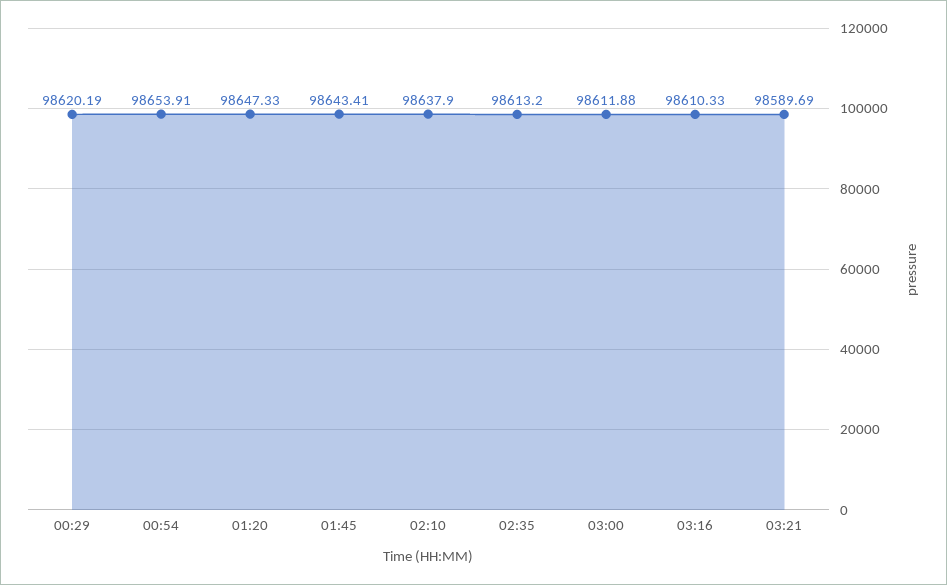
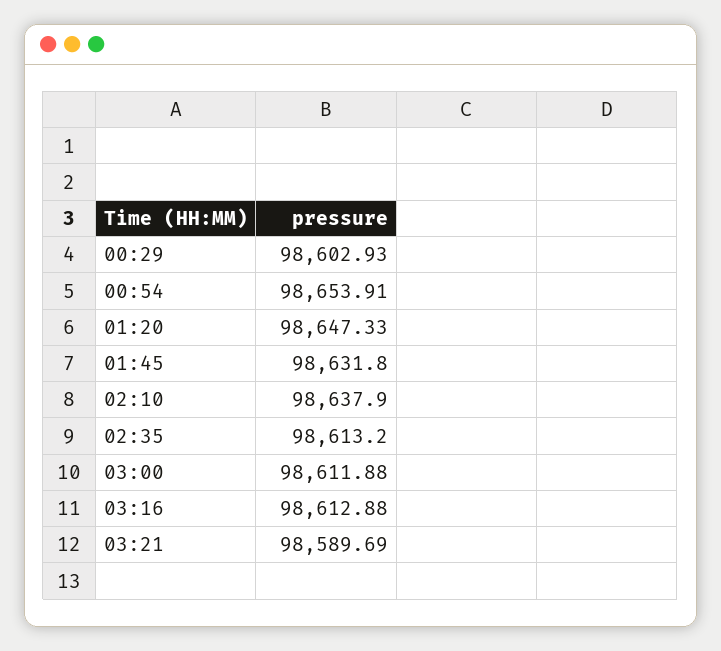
  {
-   "00:29": 98620.19,
+   "00:29": 98602.93,
    "00:54": 98653.91,
    "01:20": 98647.33,
-   "01:45": 98643.41,
+   "01:45": 98631.8,
    "02:10": 98637.9,
    "02:35": 98613.2,
    "03:00": 98611.88,
-   "03:16": 98610.33,
+   "03:16": 98612.88,
    "03:21": 98589.69
  }

